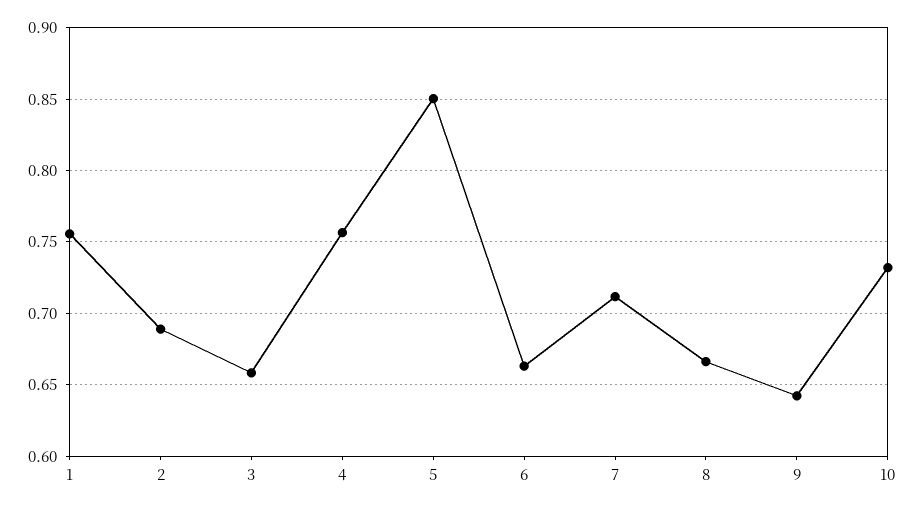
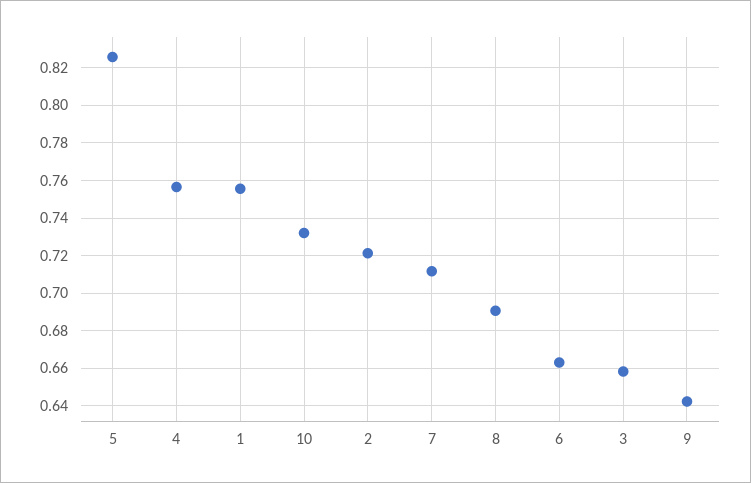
  {
    "1": 0.755,
-   "2": 0.69,
+   "2": 0.72,
    "3": 0.66,
    "4": 0.755,
-   "5": 0.85,
+   "5": 0.825,
    "6": 0.665,
    "7": 0.71,
-   "8": 0.665,
+   "8": 0.69,
    "9": 0.64,
    "10": 0.73
  }

